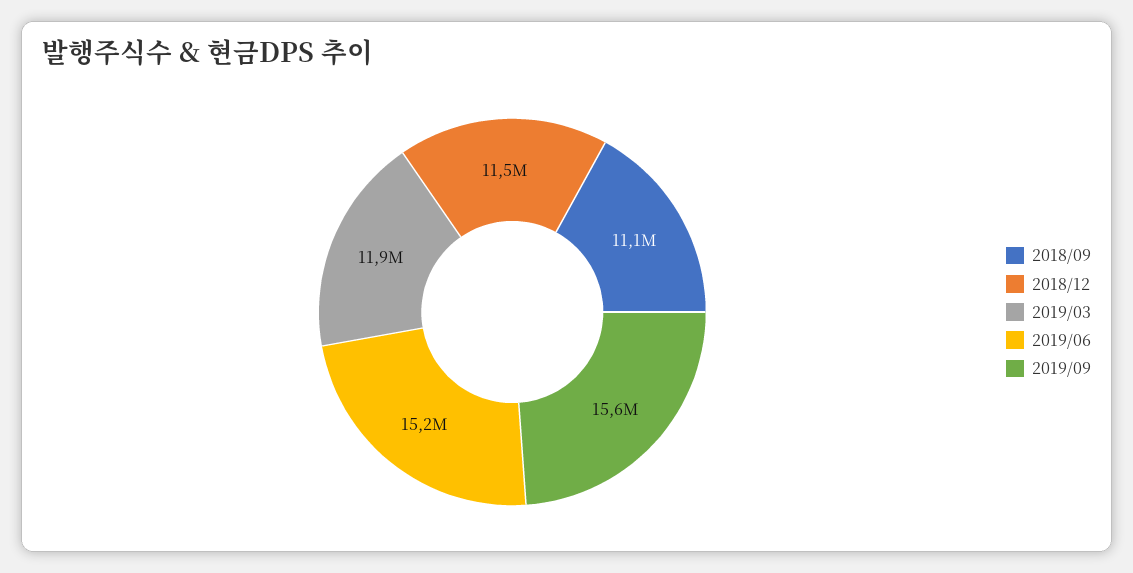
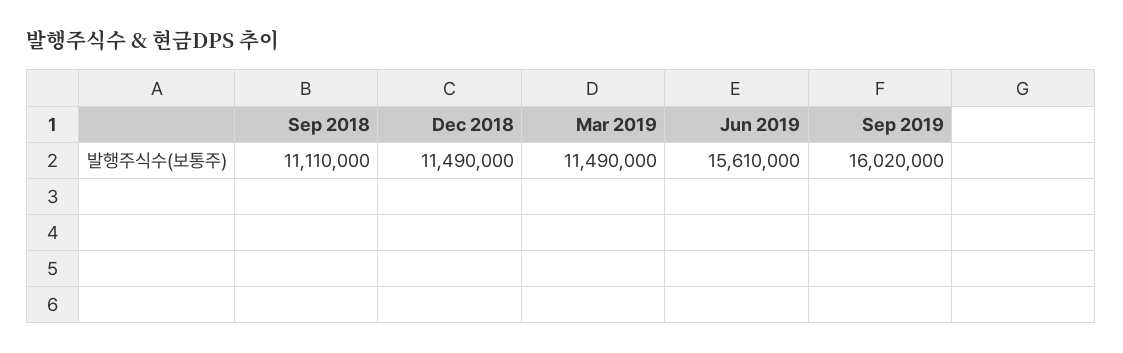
  {
    "2018/09": 11110000,
    "2018/12": 11490000,
-   "2019/03": 11900000,
+   "2019/03": 11490000,
-   "2019/06": 15200000,
+   "2019/06": 15610000,
-   "2019/09": 15600000
+   "2019/09": 16020000
  }

